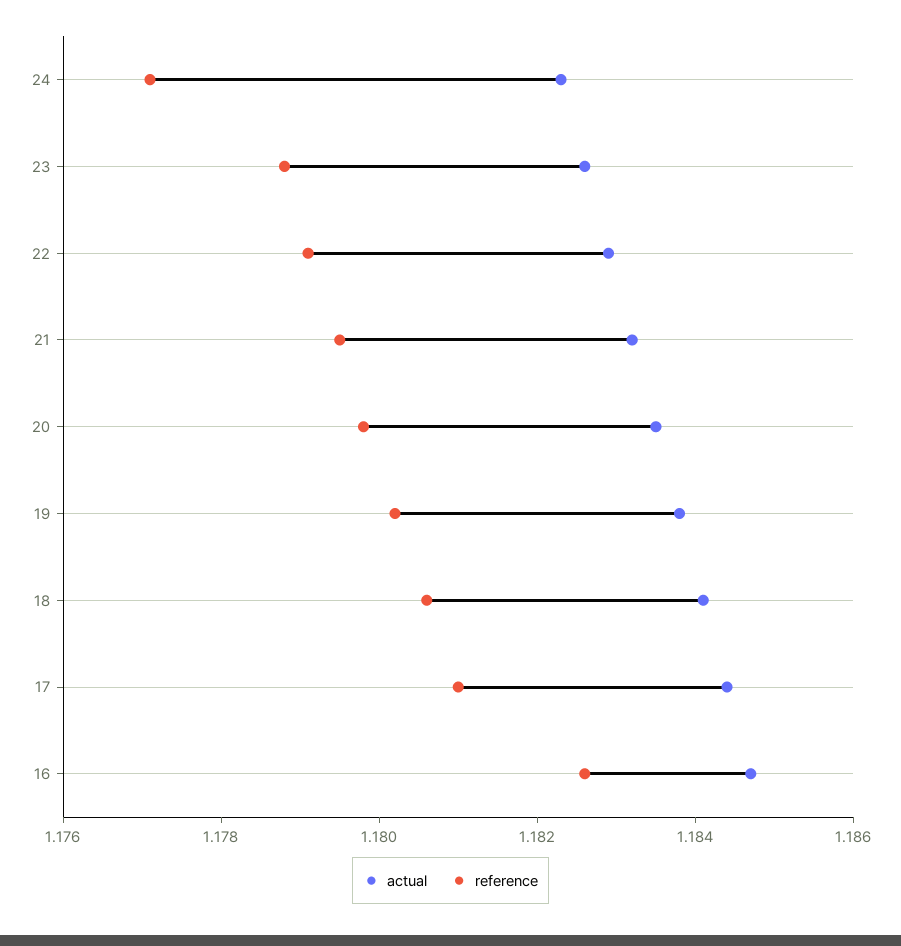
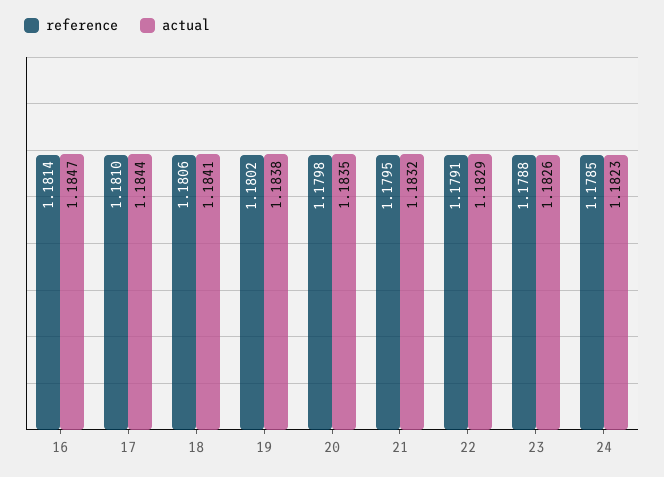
  {
    "actual": {
      "24": 1.1823,
      "23": 1.1826,
      "22": 1.1829,
      "21": 1.1832,
      "20": 1.1835,
      "19": 1.1838,
      "18": 1.1841,
      "17": 1.1844,
      "16": 1.1847
    },
    "reference": {
-     "24": 1.177,
+     "24": 1.1785,
      "23": 1.1788,
      "22": 1.1791,
      "21": 1.1795,
      "20": 1.1798,
      "19": 1.1802,
      "18": 1.1806,
      "17": 1.181,
-     "16": 1.1825
+     "16": 1.1814
    }
  }

